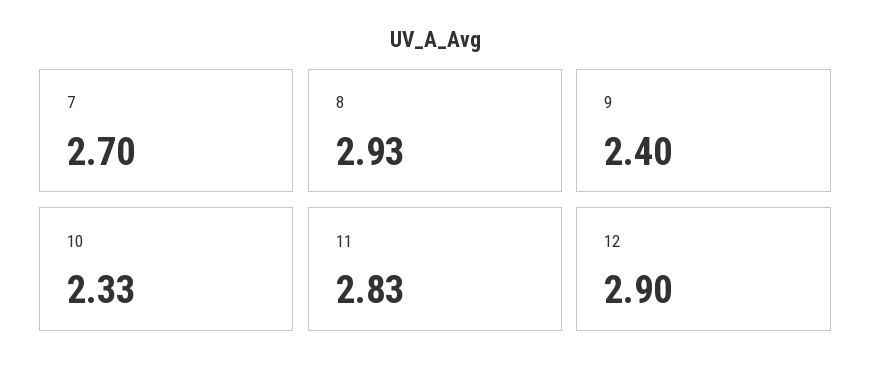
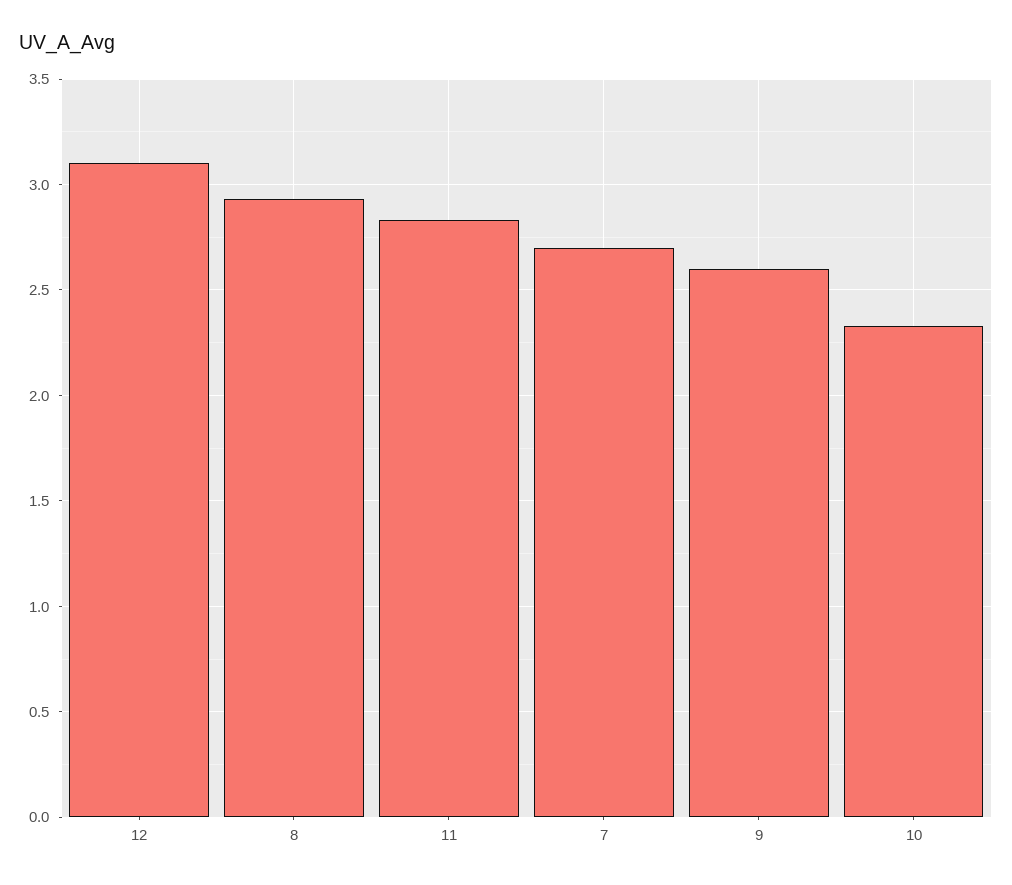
  {
    "7": 2.7,
    "8": 2.93,
-   "9": 2.4,
+   "9": 2.6,
    "10": 2.33,
    "11": 2.83,
-   "12": 2.9
+   "12": 3.1
  }

